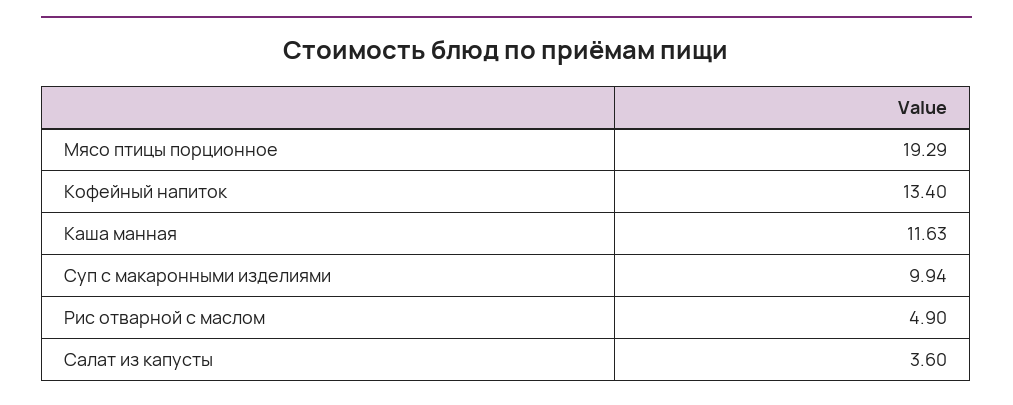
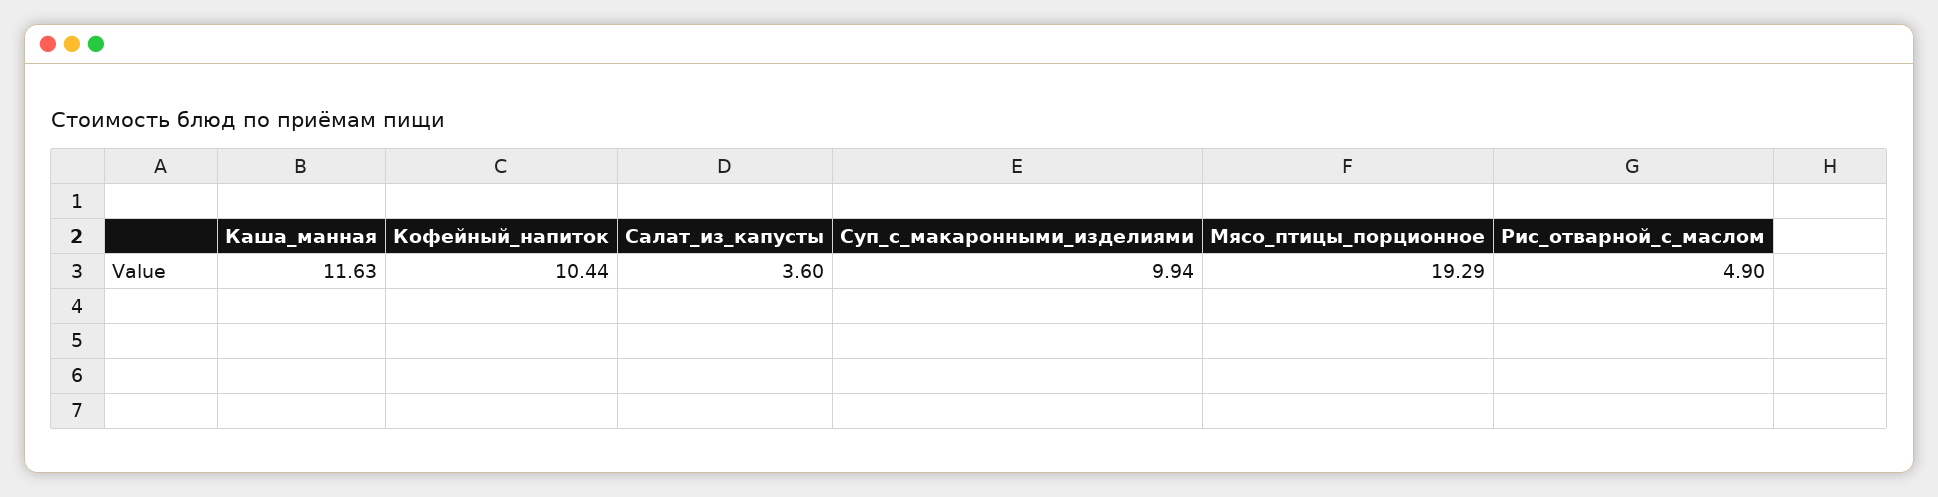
  {
    "Мясо птицы порционное": 19.29,
-   "Кофейный напиток": 13.4,
+   "Кофейный напиток": 10.44,
    "Каша манная": 11.63,
    "Суп с макаронными изделиями": 9.94,
    "Рис отварной с маслом": 4.9,
    "Салат из капусты": 3.6
  }

